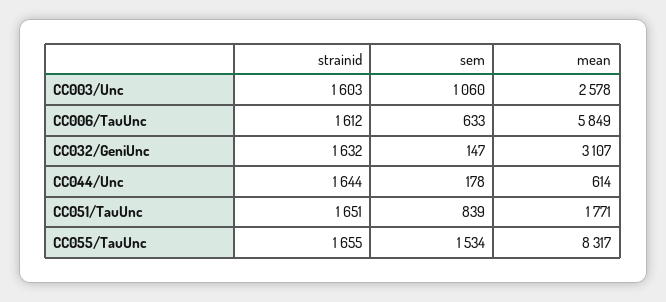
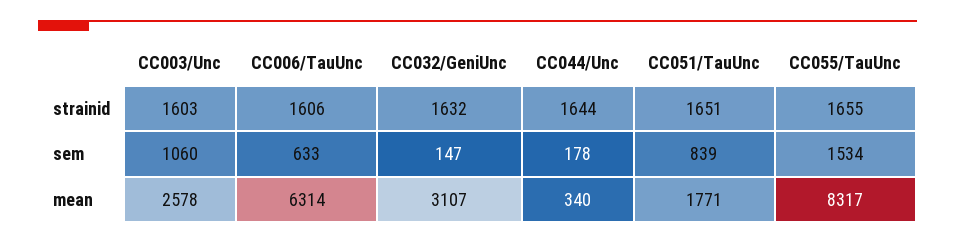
  {
    "strainid": {
      "CC003/Unc": 1603,
-     "CC006/TauUnc": 1612,
+     "CC006/TauUnc": 1606,
      "CC032/GeniUnc": 1632,
      "CC044/Unc": 1644,
      "CC051/TauUnc": 1651,
      "CC055/TauUnc": 1655
    },
    "sem": {
      "CC003/Unc": 1060,
      "CC006/TauUnc": 633,
      "CC032/GeniUnc": 147,
      "CC044/Unc": 178,
      "CC051/TauUnc": 839,
      "CC055/TauUnc": 1534
    },
    "mean": {
      "CC003/Unc": 2578,
-     "CC006/TauUnc": 5849,
+     "CC006/TauUnc": 6314,
      "CC032/GeniUnc": 3107,
-     "CC044/Unc": 614,
+     "CC044/Unc": 340,
      "CC051/TauUnc": 1771,
      "CC055/TauUnc": 8317
    }
  }

